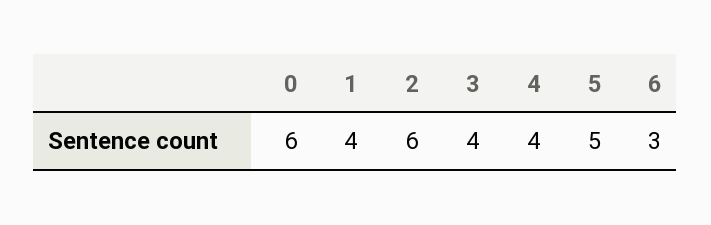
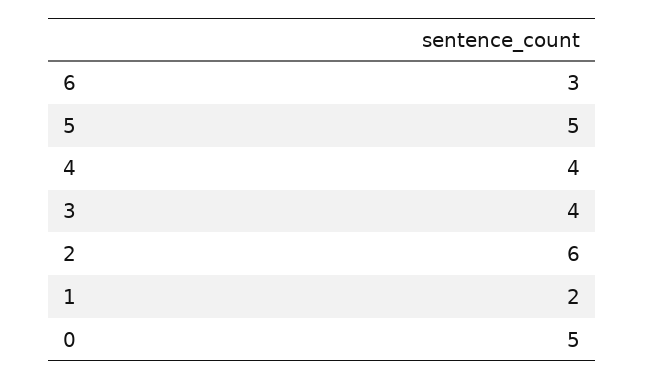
  {
-   "0": 6,
+   "0": 5,
-   "1": 4,
+   "1": 2,
    "2": 6,
    "3": 4,
    "4": 4,
    "5": 5,
    "6": 3
  }

